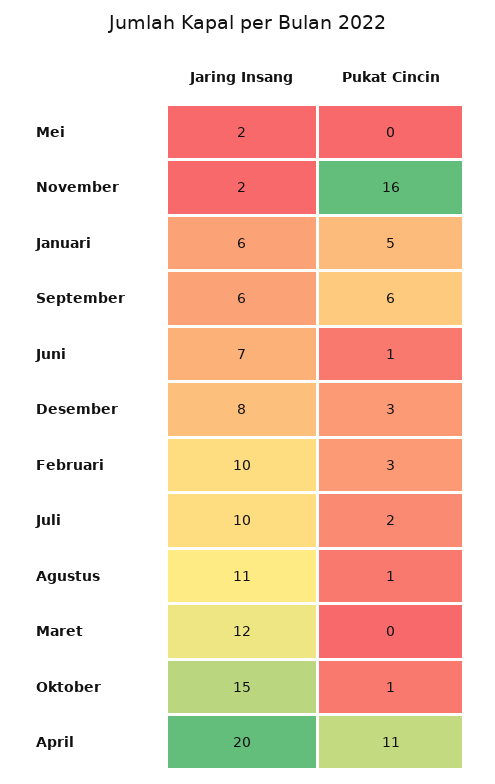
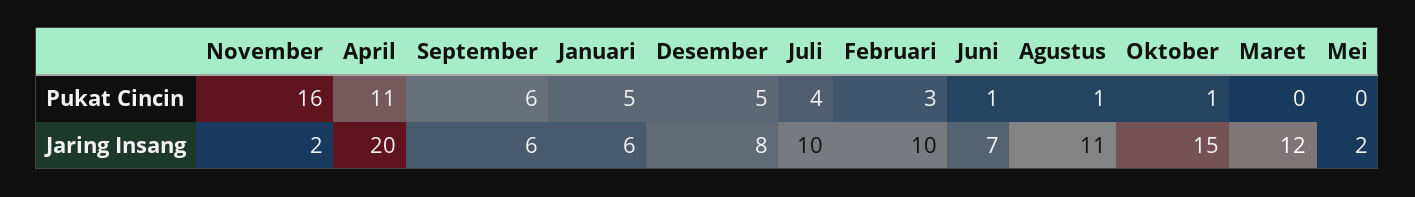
  {
    "Jaring Insang": {
      "Mei": 2,
      "November": 2,
      "Januari": 6,
      "September": 6,
      "Juni": 7,
      "Desember": 8,
      "Februari": 10,
      "Juli": 10,
      "Agustus": 11,
      "Maret": 12,
      "Oktober": 15,
      "April": 20
    },
    "Pukat Cincin": {
      "Mei": 0,
      "November": 16,
      "Januari": 5,
      "September": 6,
      "Juni": 1,
-     "Desember": 3,
+     "Desember": 5,
      "Februari": 3,
-     "Juli": 2,
+     "Juli": 4,
      "Agustus": 1,
      "Maret": 0,
      "Oktober": 1,
      "April": 11
    }
  }

